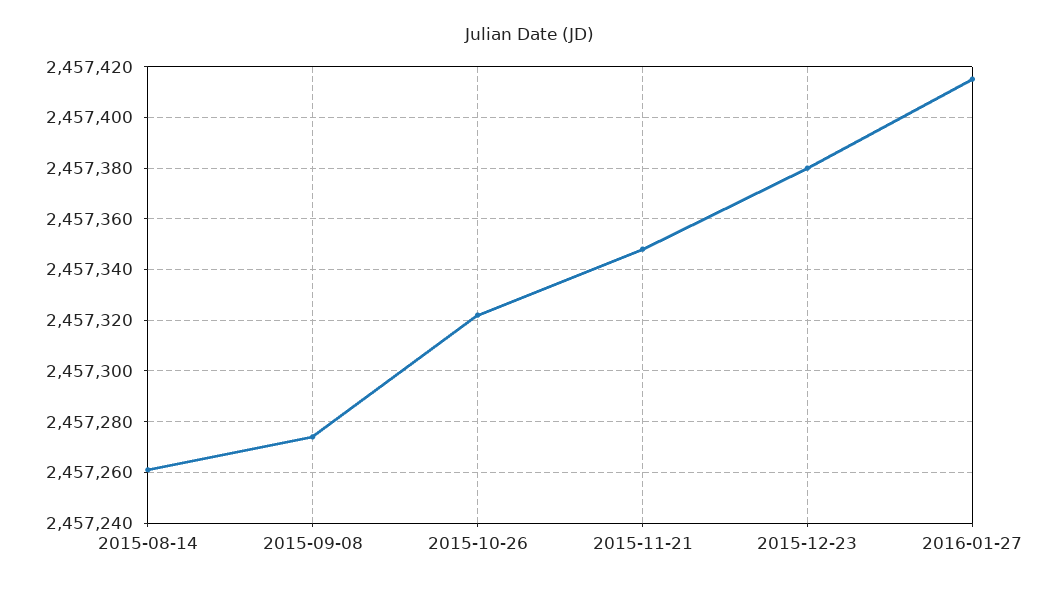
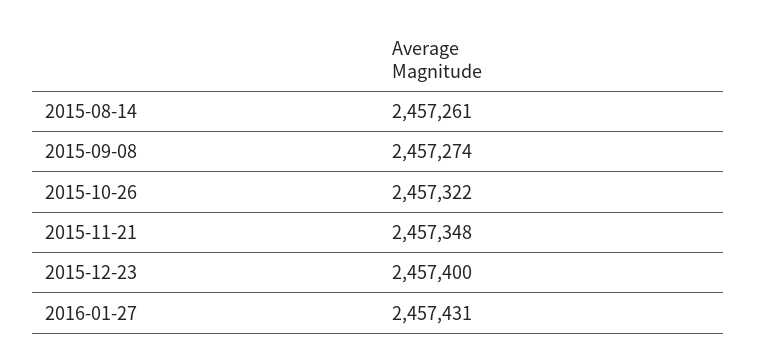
  {
    "2015-08-14": 2457261,
    "2015-09-08": 2457274,
    "2015-10-26": 2457322,
    "2015-11-21": 2457348,
-   "2015-12-23": 2457380,
+   "2015-12-23": 2457400,
-   "2016-01-27": 2457415
+   "2016-01-27": 2457431
  }

